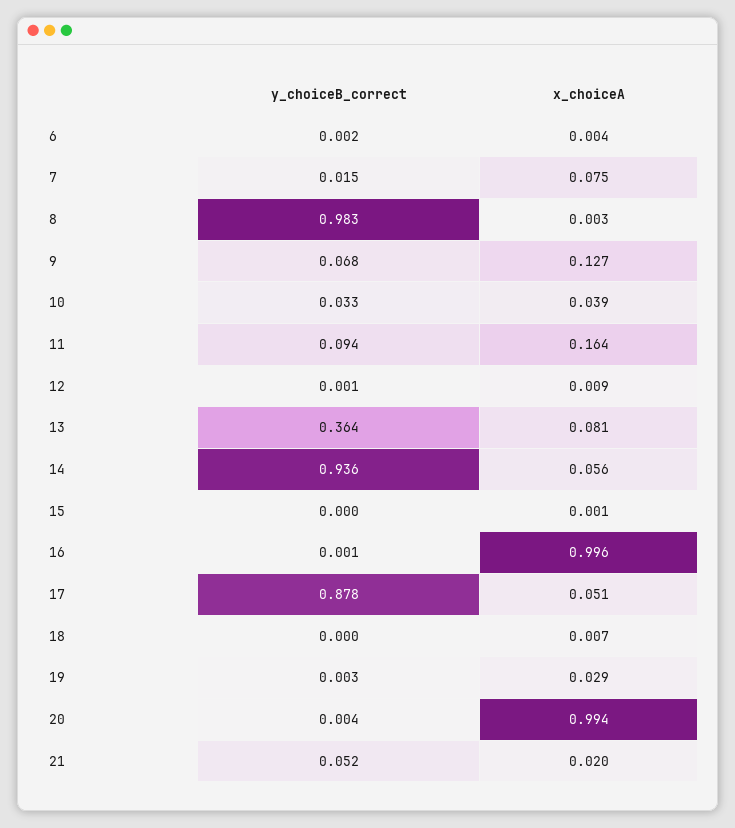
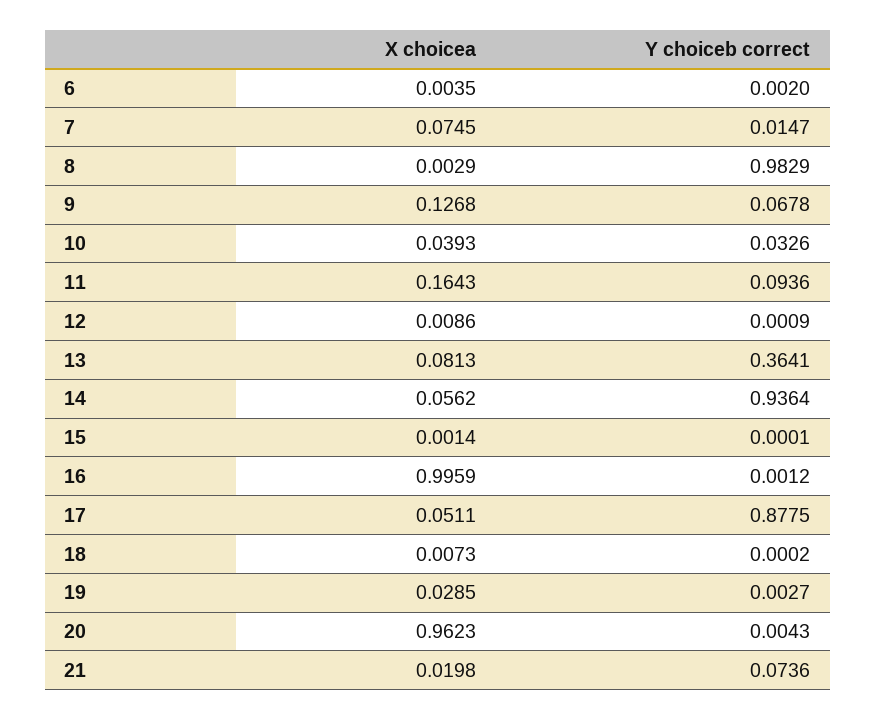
  {
    "y_choiceB_correct": {
      "6": 0.002,
      "7": 0.0147,
      "8": 0.9829,
      "9": 0.0678,
      "10": 0.0326,
      "11": 0.0936,
      "12": 0.0009,
      "13": 0.3641,
      "14": 0.9364,
      "15": 0.0001,
      "16": 0.0012,
      "17": 0.8775,
      "18": 0.0002,
      "19": 0.0027,
      "20": 0.0043,
-     "21": 0.052
+     "21": 0.0736
    },
    "x_choiceA": {
      "6": 0.0035,
      "7": 0.0745,
      "8": 0.0029,
      "9": 0.1268,
      "10": 0.0393,
      "11": 0.1643,
      "12": 0.0086,
      "13": 0.0813,
      "14": 0.0562,
      "15": 0.0014,
      "16": 0.9959,
      "17": 0.0511,
      "18": 0.0073,
      "19": 0.0285,
-     "20": 0.994,
+     "20": 0.9623,
      "21": 0.0198
    }
  }

